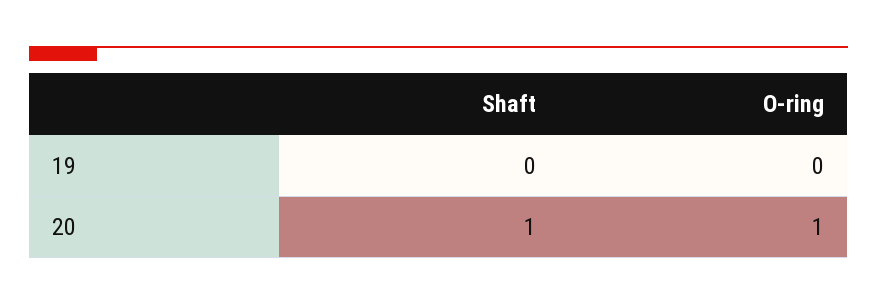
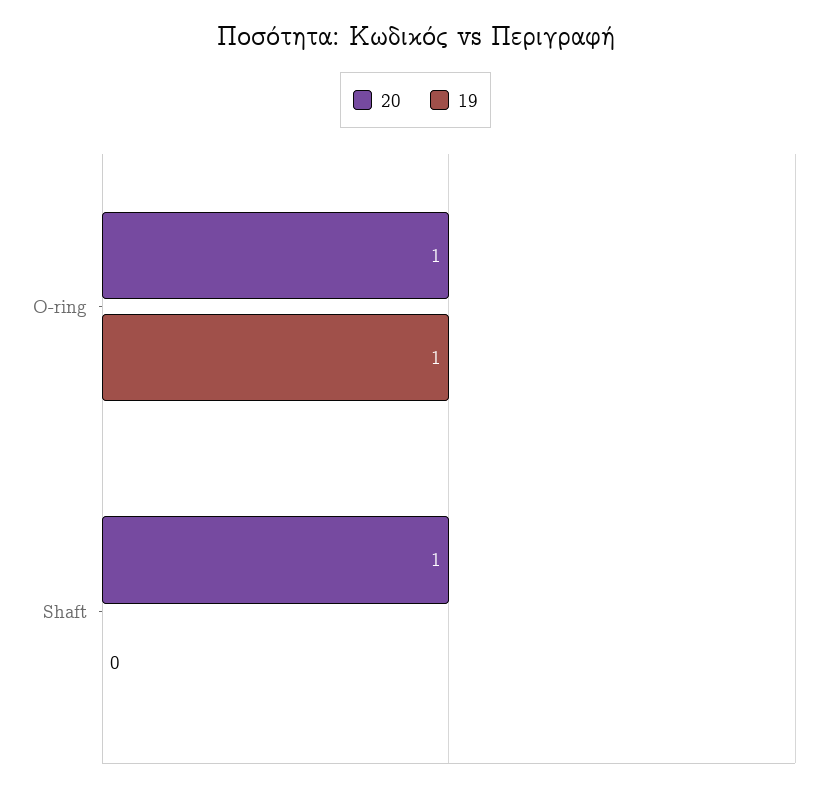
  {
    "19": {
      "Shaft": 0,
-     "O-ring": 0
+     "O-ring": 1
    },
    "20": {
      "Shaft": 1,
      "O-ring": 1
    }
  }

